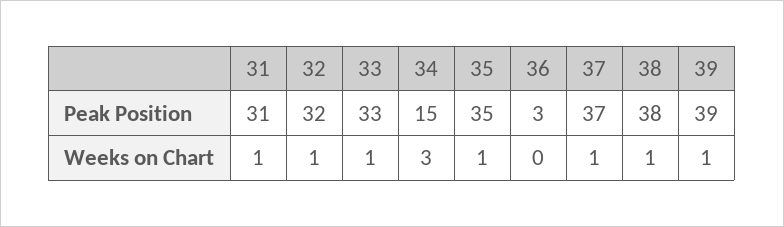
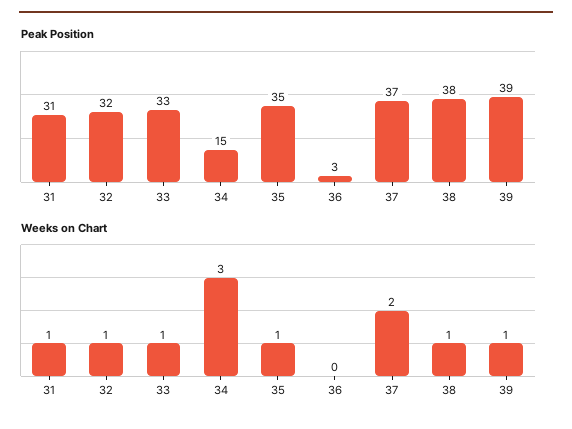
  {
    "Peak Position": {
      "31": 31,
      "32": 32,
      "33": 33,
      "34": 15,
      "35": 35,
      "36": 3,
      "37": 37,
      "38": 38,
      "39": 39
    },
    "Weeks on Chart": {
      "31": 1,
      "32": 1,
      "33": 1,
      "34": 3,
      "35": 1,
      "36": 0,
-     "37": 1,
+     "37": 2,
      "38": 1,
      "39": 1
    }
  }

